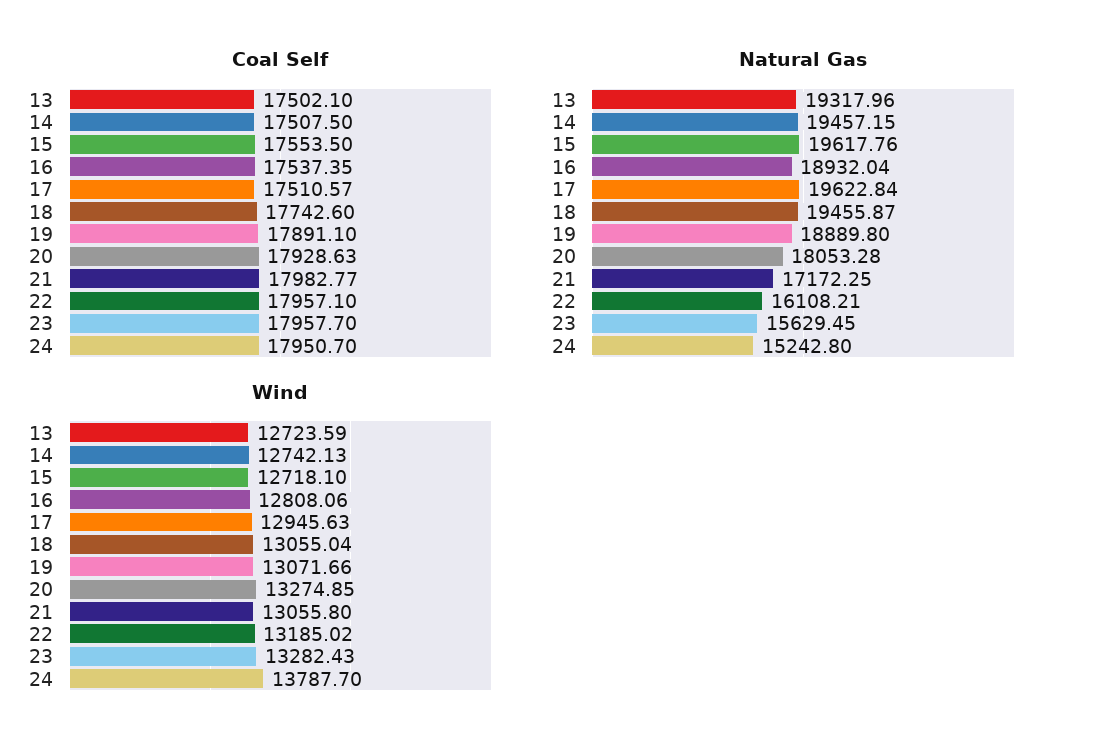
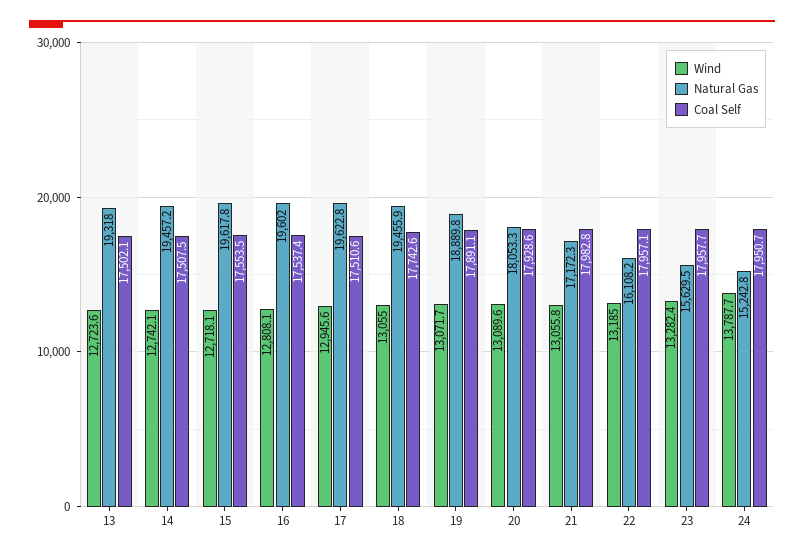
  {
    "Coal Self": {
      "13": 17502.1,
      "14": 17507.5,
      "15": 17553.5,
      "16": 17537.35,
      "17": 17510.57,
      "18": 17742.6,
      "19": 17891.1,
      "20": 17928.63,
      "21": 17982.77,
      "22": 17957.1,
      "23": 17957.7,
      "24": 17950.7
    },
    "Natural Gas": {
      "13": 19317.96,
      "14": 19457.15,
      "15": 19617.76,
-     "16": 18932.04,
+     "16": 19602,
      "17": 19622.84,
      "18": 19455.87,
      "19": 18889.8,
      "20": 18053.28,
      "21": 17172.25,
      "22": 16108.21,
      "23": 15629.45,
      "24": 15242.8
    },
    "Wind": {
      "13": 12723.59,
      "14": 12742.13,
      "15": 12718.1,
      "16": 12808.06,
      "17": 12945.63,
      "18": 13055.04,
      "19": 13071.66,
-     "20": 13274.85,
+     "20": 13089.6,
      "21": 13055.8,
      "22": 13185.02,
      "23": 13282.43,
      "24": 13787.7
    }
  }

